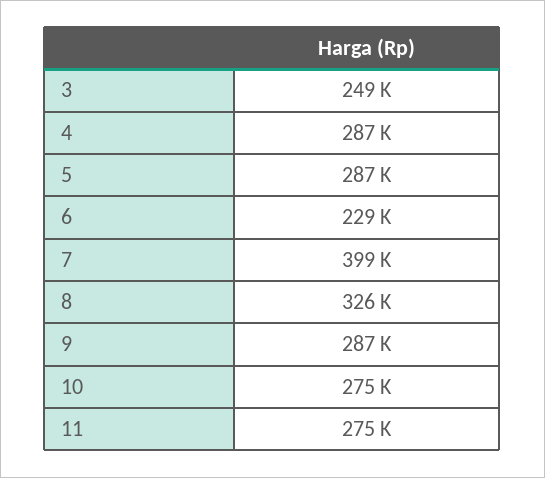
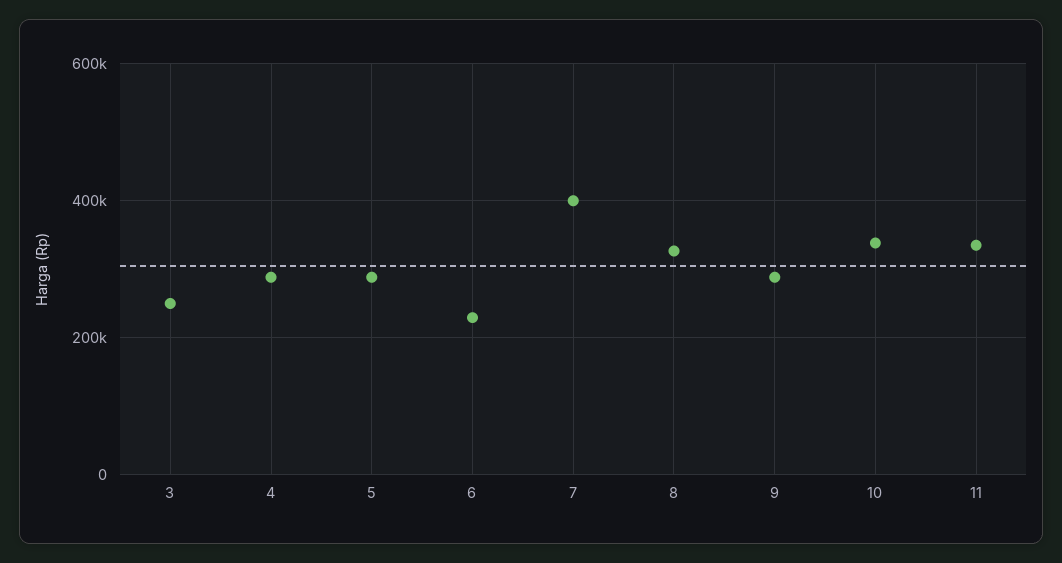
  {
    "3": 249000,
    "4": 287000,
    "5": 287000,
    "6": 229000,
    "7": 399000,
    "8": 326000,
    "9": 287000,
-   "10": 275000,
+   "10": 340000,
-   "11": 275000
+   "11": 340000
  }

